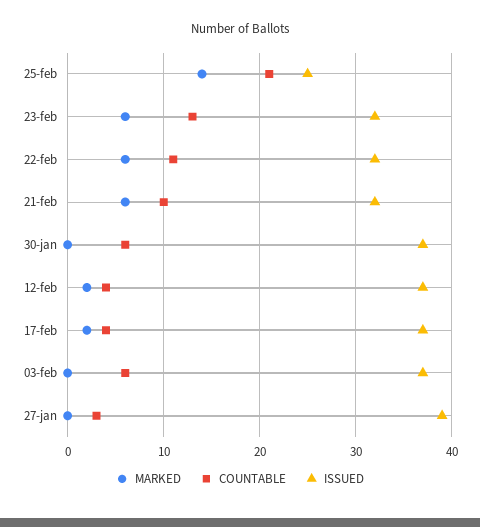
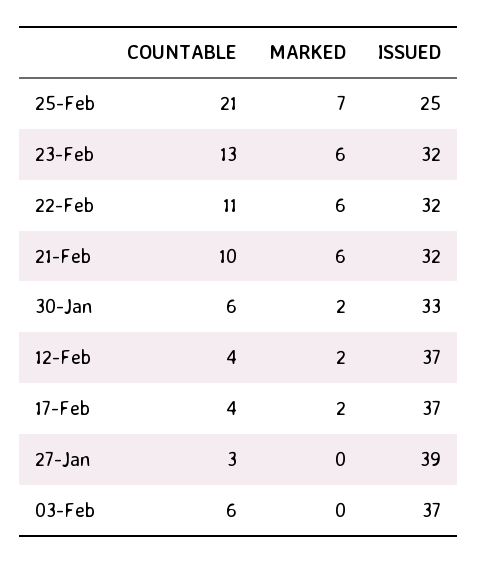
  {
    "MARKED": {
-     "25-feb": 14,
+     "25-feb": 7,
      "23-feb": 6,
      "22-feb": 6,
      "21-feb": 6,
-     "30-jan": 0,
+     "30-jan": 2,
      "12-feb": 2,
      "17-feb": 2,
      "03-feb": 0,
      "27-jan": 0
    },
    "COUNTABLE": {
      "25-feb": 21,
      "23-feb": 13,
      "22-feb": 11,
      "21-feb": 10,
      "30-jan": 6,
      "12-feb": 4,
      "17-feb": 4,
      "03-feb": 6,
      "27-jan": 3
    },
    "ISSUED": {
      "25-feb": 25,
      "23-feb": 32,
      "22-feb": 32,
      "21-feb": 32,
-     "30-jan": 37,
+     "30-jan": 33,
      "12-feb": 37,
      "17-feb": 37,
      "03-feb": 37,
      "27-jan": 39
    }
  }

